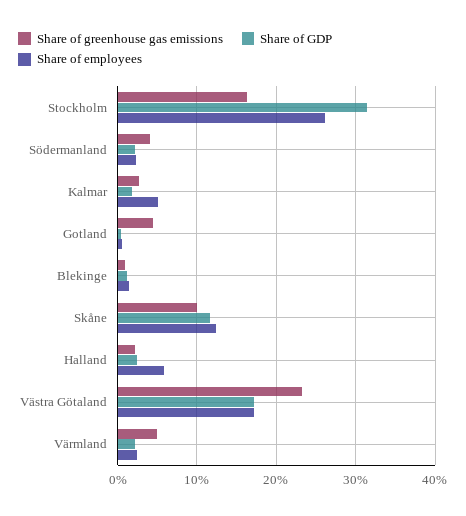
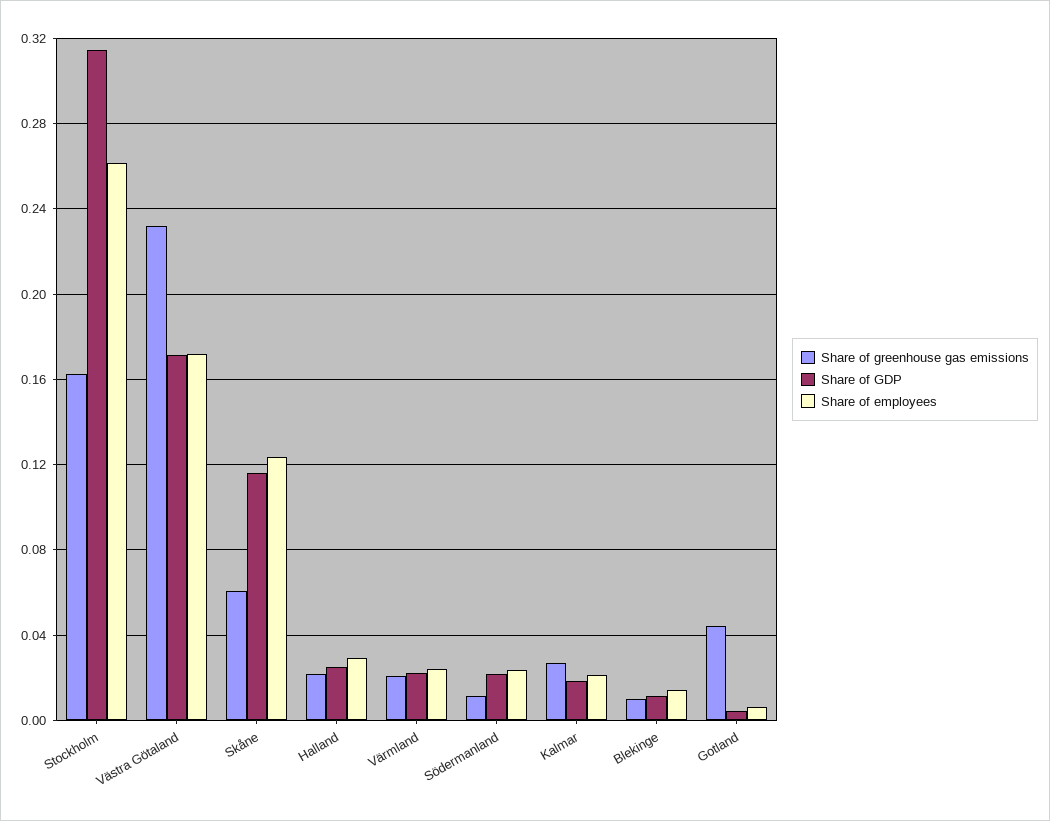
  {
    "Share of greenhouse gas emissions": {
      "Stockholm": 0.165,
-     "Södermanland": 0.04,
+     "Södermanland": 0.01,
      "Kalmar": 0.025,
      "Gotland": 0.045,
      "Blekinge": 0.01,
-     "Skåne": 0.1,
+     "Skåne": 0.06,
      "Halland": 0.02,
      "Västra Götaland": 0.23,
-     "Värmland": 0.05
+     "Värmland": 0.02
    },
    "Share of GDP": {
      "Stockholm": 0.315,
      "Södermanland": 0.02,
      "Kalmar": 0.02,
      "Gotland": 0.005,
      "Blekinge": 0.01,
      "Skåne": 0.115,
      "Halland": 0.025,
      "Västra Götaland": 0.17,
      "Värmland": 0.02
    },
    "Share of employees": {
      "Stockholm": 0.26,
      "Södermanland": 0.025,
-     "Kalmar": 0.05,
+     "Kalmar": 0.02,
      "Gotland": 0.005,
      "Blekinge": 0.015,
      "Skåne": 0.125,
-     "Halland": 0.06,
+     "Halland": 0.03,
      "Västra Götaland": 0.17,
      "Värmland": 0.025
    }
  }

